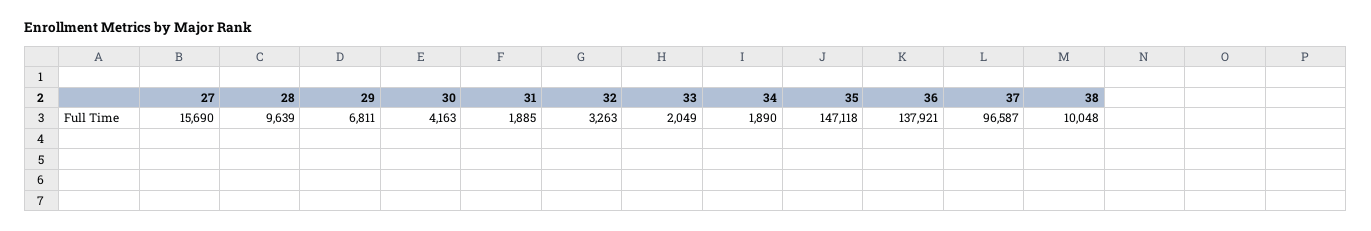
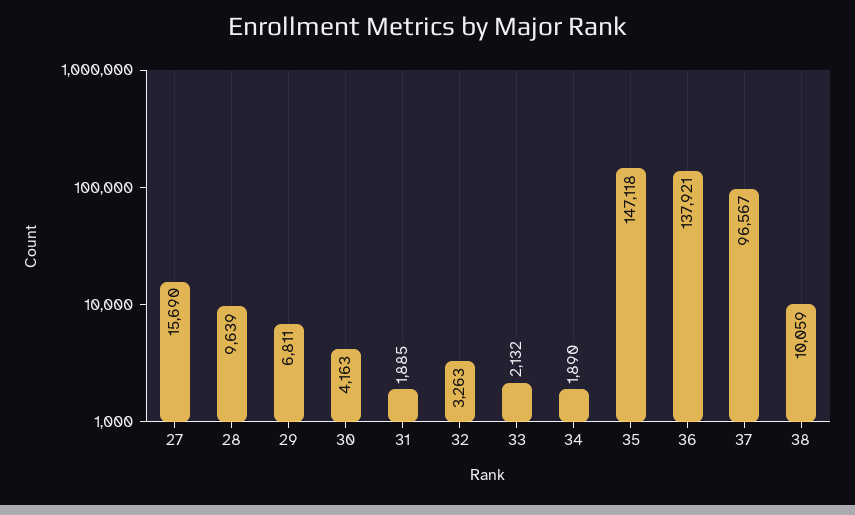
  {
    "27": 15690,
    "28": 9639,
    "29": 6811,
    "30": 4163,
    "31": 1885,
    "32": 3263,
-   "33": 2049,
+   "33": 2132,
    "34": 1890,
    "35": 147118,
    "36": 137921,
-   "37": 96587,
+   "37": 96567,
-   "38": 10048
+   "38": 10059
  }

